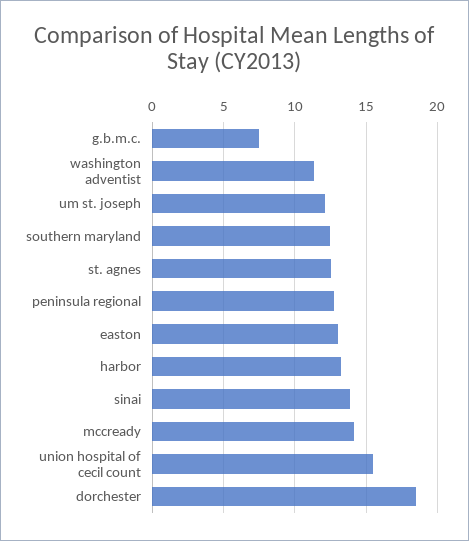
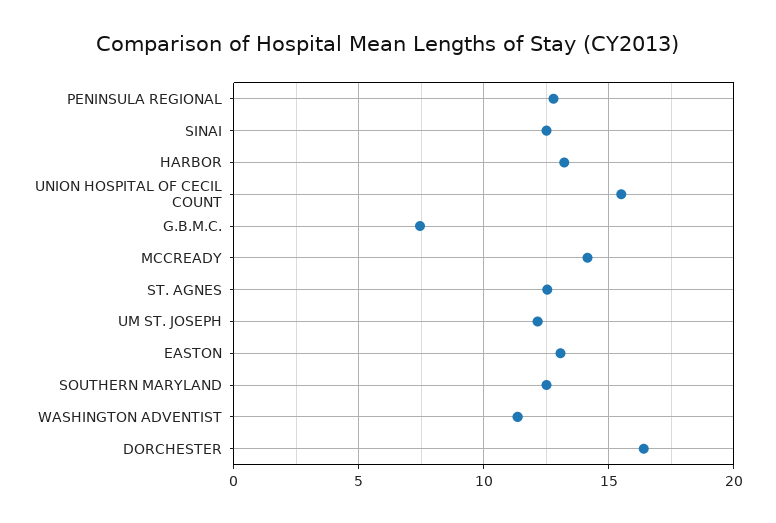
  {
    "g.b.m.c.": 7.5,
    "washington adventist": 11.5,
    "um st. joseph": 12,
    "southern maryland": 12.5,
    "st. agnes": 12.5,
    "peninsula regional": 13,
    "easton": 13,
    "harbor": 13,
-   "sinai": 14,
+   "sinai": 12.5,
    "mccready": 14,
    "union hospital of cecil count": 15.5,
-   "dorchester": 18.5
+   "dorchester": 16.5
  }

